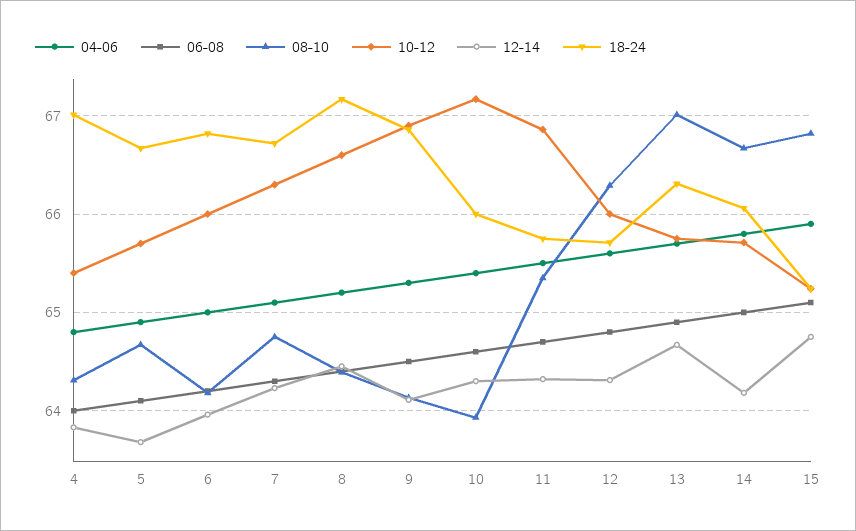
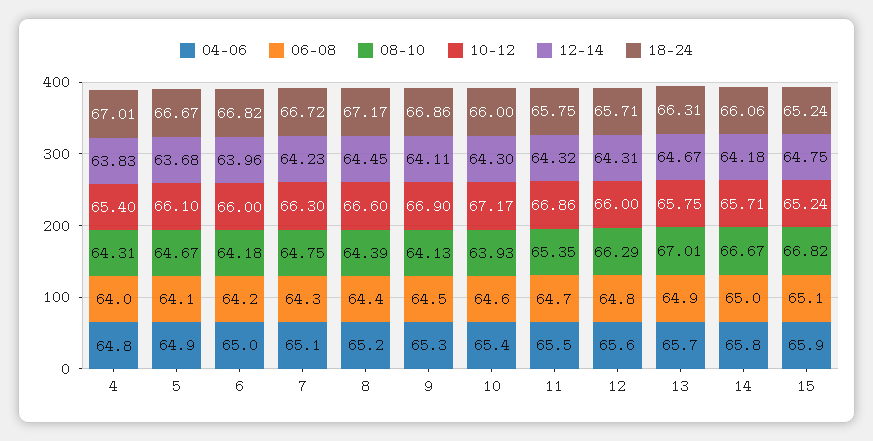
  {
    "04-06": {
      "4": 64.8,
      "5": 64.9,
      "6": 65,
      "7": 65.1,
      "8": 65.2,
      "9": 65.3,
      "10": 65.4,
      "11": 65.5,
      "12": 65.6,
      "13": 65.7,
      "14": 65.8,
      "15": 65.9
    },
    "06-08": {
      "4": 64,
      "5": 64.1,
      "6": 64.2,
      "7": 64.3,
      "8": 64.4,
      "9": 64.5,
      "10": 64.6,
      "11": 64.7,
      "12": 64.8,
      "13": 64.9,
      "14": 65,
      "15": 65.1
    },
    "08-10": {
      "4": 64.31,
      "5": 64.67,
      "6": 64.18,
      "7": 64.75,
      "8": 64.39,
      "9": 64.13,
      "10": 63.93,
      "11": 65.35,
      "12": 66.29,
      "13": 67.01,
      "14": 66.67,
      "15": 66.82
    },
    "10-12": {
      "4": 65.4,
-     "5": 65.7,
+     "5": 66.1,
      "6": 66,
      "7": 66.3,
      "8": 66.6,
      "9": 66.9,
      "10": 67.17,
      "11": 66.86,
      "12": 66,
      "13": 65.75,
      "14": 65.71,
      "15": 65.24
    },
    "12-14": {
      "4": 63.83,
      "5": 63.68,
      "6": 63.96,
      "7": 64.23,
      "8": 64.45,
      "9": 64.11,
      "10": 64.3,
      "11": 64.32,
      "12": 64.31,
      "13": 64.67,
      "14": 64.18,
      "15": 64.75
    },
    "18-24": {
      "4": 67.01,
      "5": 66.67,
      "6": 66.82,
      "7": 66.72,
      "8": 67.17,
      "9": 66.86,
      "10": 66,
      "11": 65.75,
      "12": 65.71,
      "13": 66.31,
      "14": 66.06,
      "15": 65.24
    }
  }

